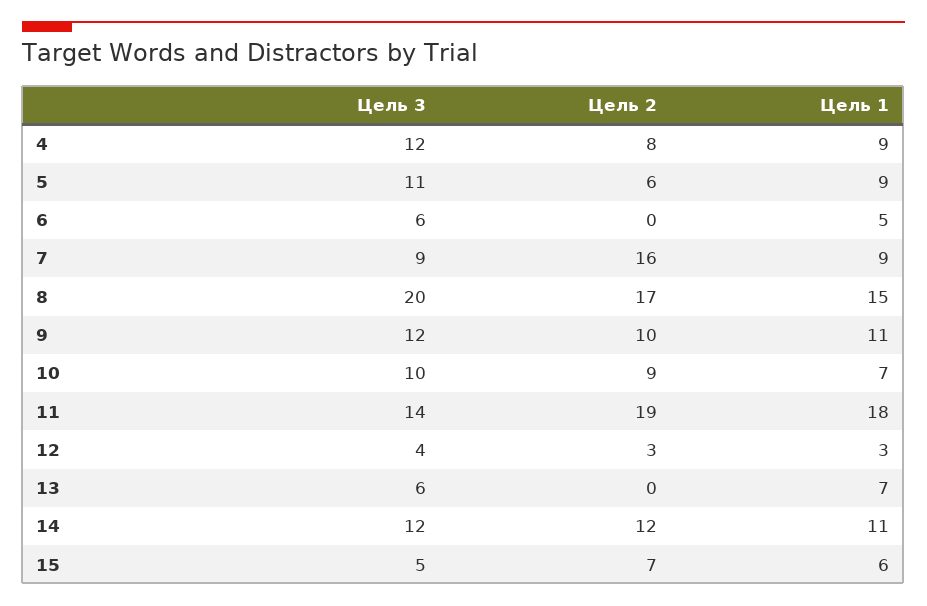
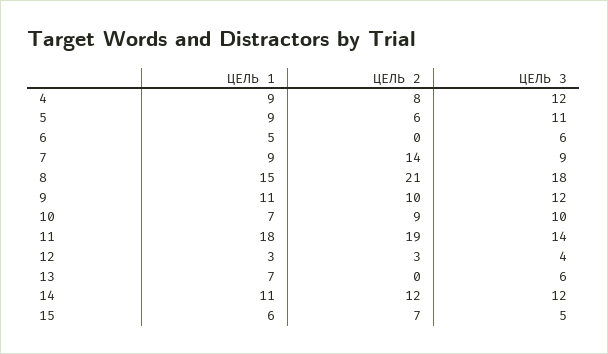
  {
    "Цель 3": {
      "4": 12,
      "5": 11,
      "6": 6,
      "7": 9,
-     "8": 20,
+     "8": 18,
      "9": 12,
      "10": 10,
      "11": 14,
      "12": 4,
      "13": 6,
      "14": 12,
      "15": 5
    },
    "Цель 2": {
      "4": 8,
      "5": 6,
      "6": 0,
-     "7": 16,
+     "7": 14,
-     "8": 17,
+     "8": 21,
      "9": 10,
      "10": 9,
      "11": 19,
      "12": 3,
      "13": 0,
      "14": 12,
      "15": 7
    },
    "Цель 1": {
      "4": 9,
      "5": 9,
      "6": 5,
      "7": 9,
      "8": 15,
      "9": 11,
      "10": 7,
      "11": 18,
      "12": 3,
      "13": 7,
      "14": 11,
      "15": 6
    }
  }

